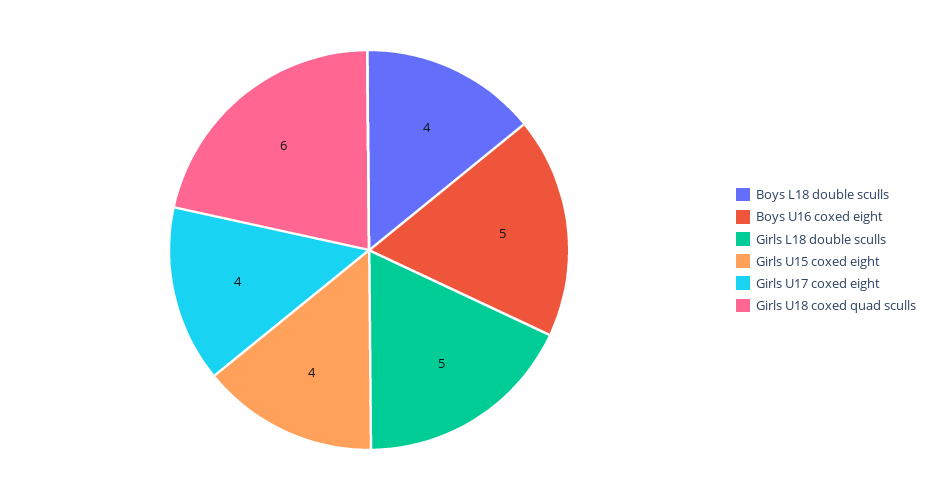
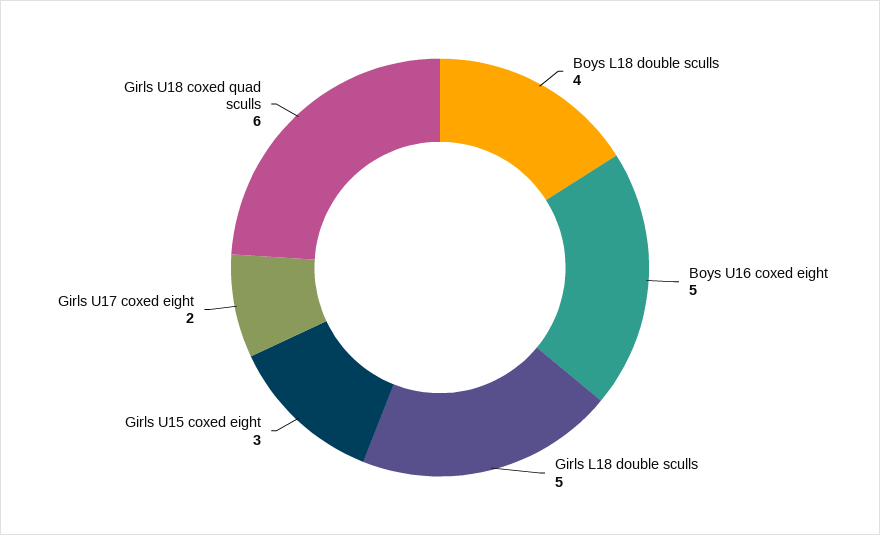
  {
    "Boys L18 double sculls": 4,
    "Boys U16 coxed eight": 5,
    "Girls L18 double sculls": 5,
-   "Girls U15 coxed eight": 4,
+   "Girls U15 coxed eight": 3,
-   "Girls U17 coxed eight": 4,
+   "Girls U17 coxed eight": 2,
    "Girls U18 coxed quad sculls": 6
  }

